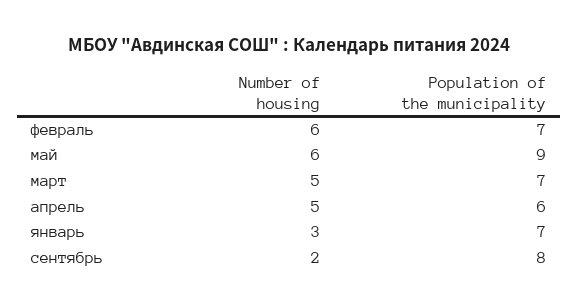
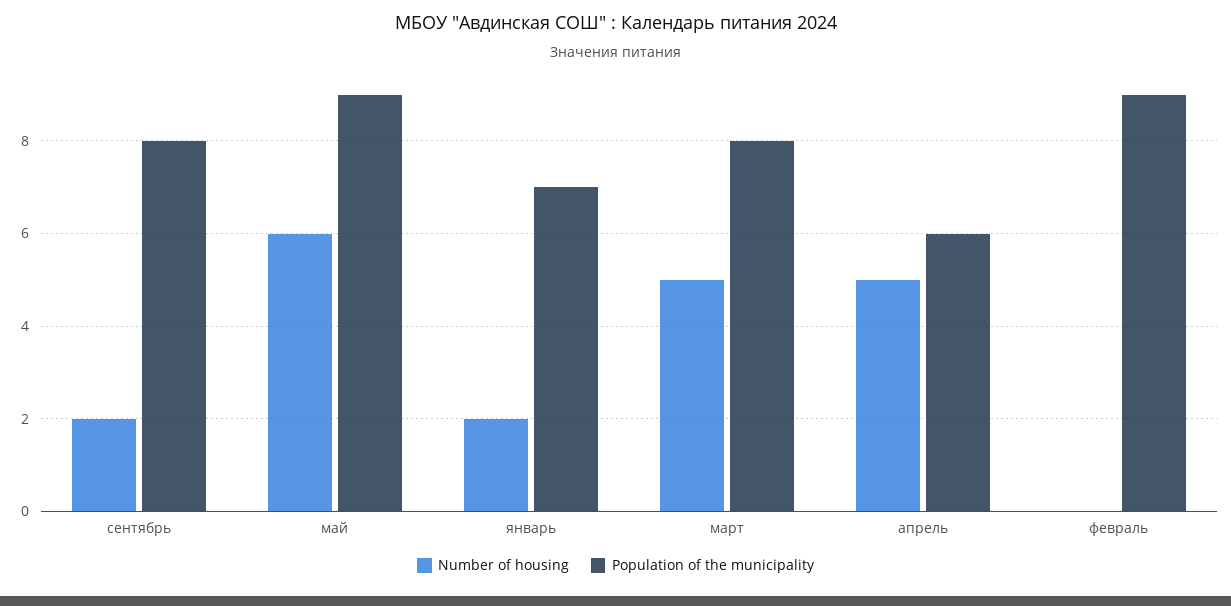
  {
    "Number of housing": {
-     "февраль": 6,
+     "февраль": 0,
      "май": 6,
      "март": 5,
      "апрель": 5,
-     "январь": 3,
+     "январь": 2,
      "сентябрь": 2
    },
    "Population of the municipality": {
-     "февраль": 7,
+     "февраль": 9,
      "май": 9,
-     "март": 7,
+     "март": 8,
      "апрель": 6,
      "январь": 7,
      "сентябрь": 8
    }
  }

